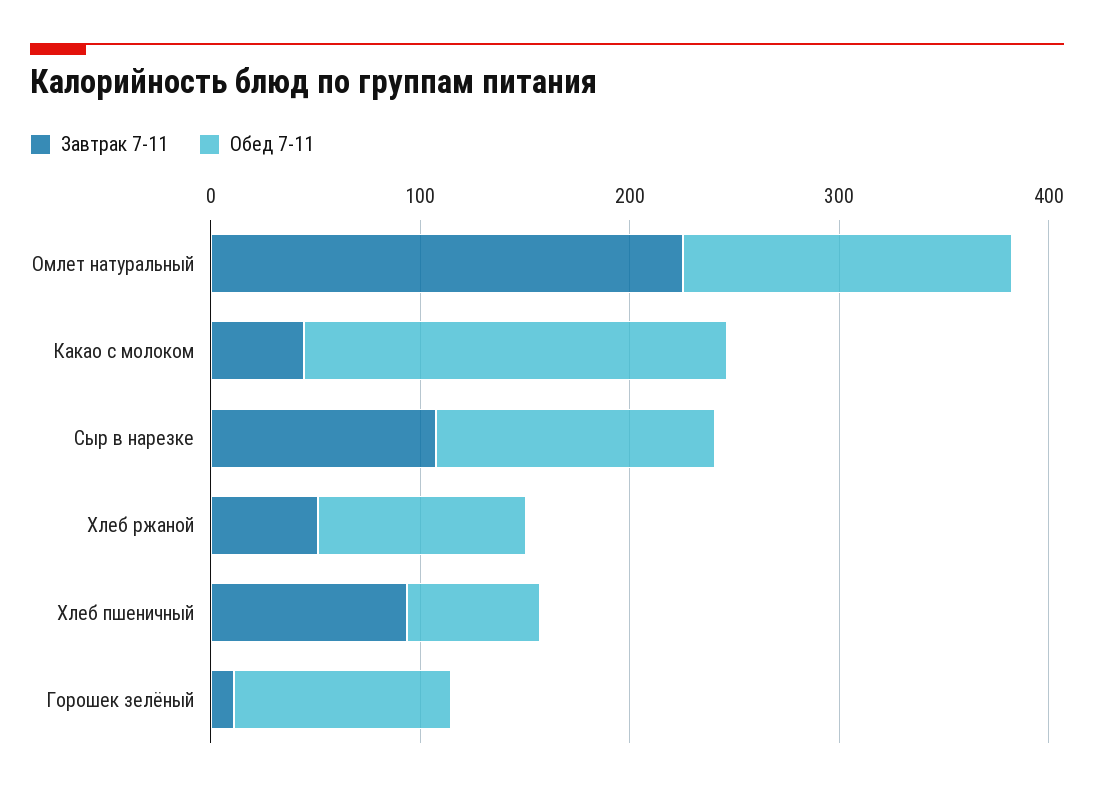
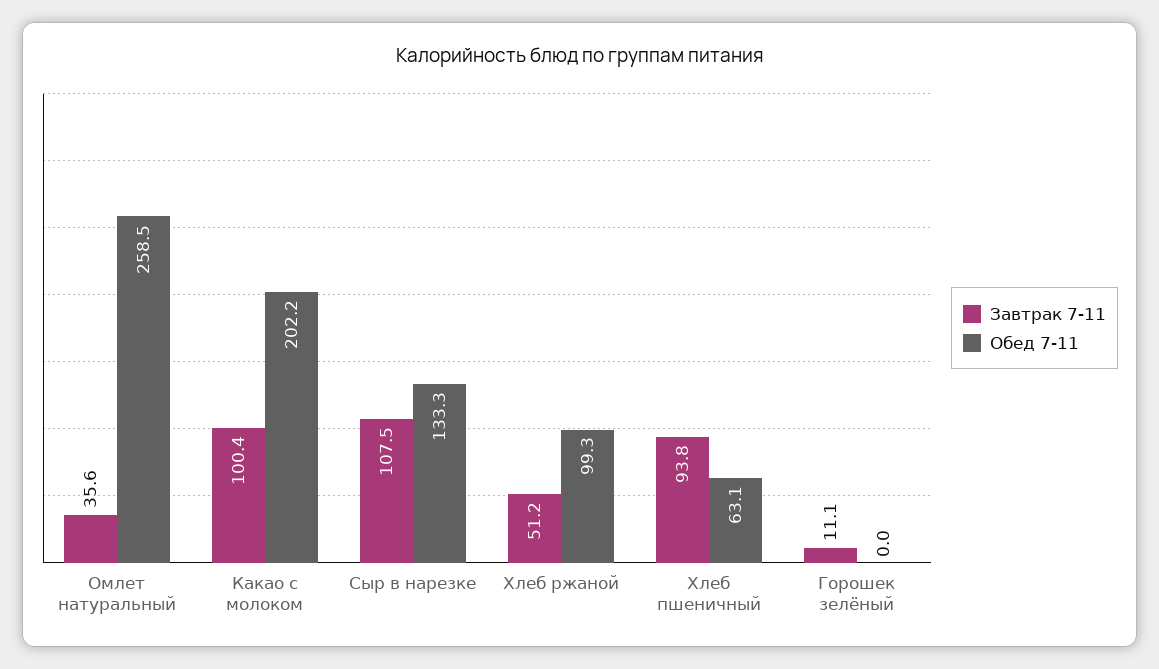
  {
    "Завтрак 7-11": {
-     "Омлет натуральный": 220,
+     "Омлет натуральный": 35.6,
-     "Какао с молоком": 40,
+     "Какао с молоком": 100.4,
      "Сыр в нарезке": 107.5,
      "Хлеб ржаной": 51.2,
      "Хлеб пшеничный": 93.8,
      "Горошек зелёный": 11.1
    },
    "Обед 7-11": {
-     "Омлет натуральный": 160,
+     "Омлет натуральный": 258.5,
      "Какао с молоком": 202.2,
      "Сыр в нарезке": 133.3,
      "Хлеб ржаной": 99.3,
      "Хлеб пшеничный": 63.1,
-     "Горошек зелёный": 100
+     "Горошек зелёный": 0
    }
  }

